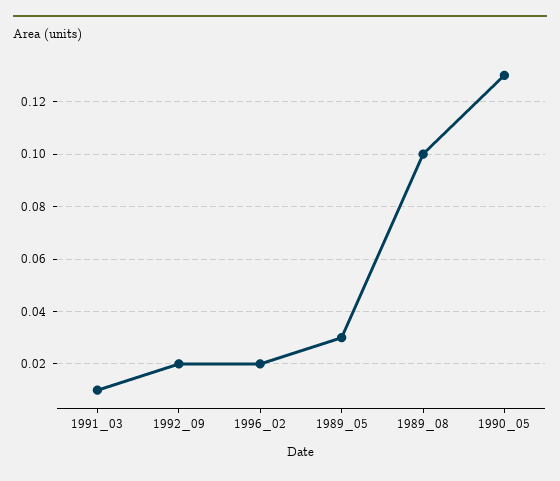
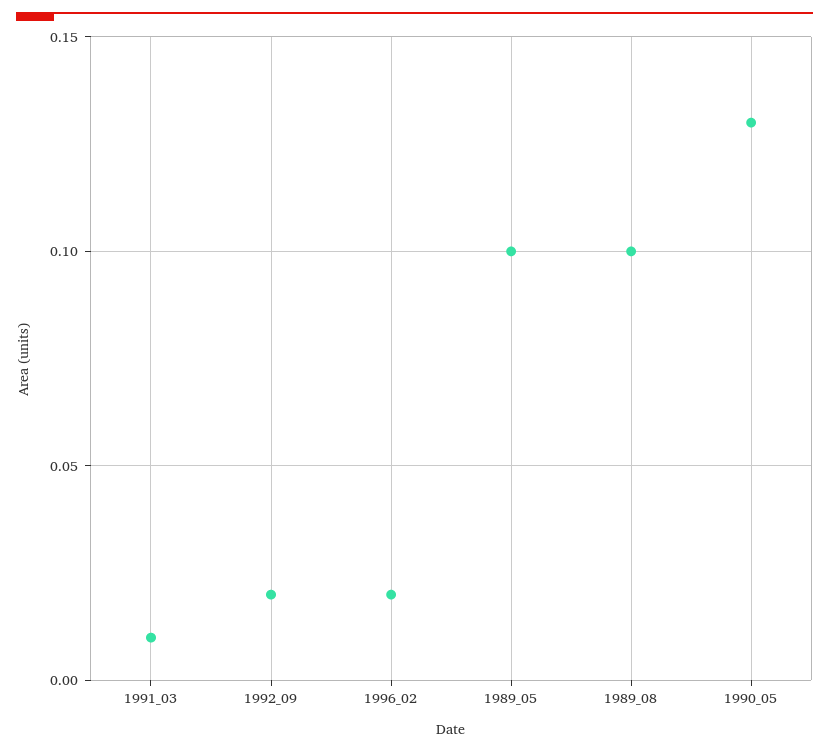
  {
    "1991_03": 0.01,
    "1992_09": 0.02,
    "1996_02": 0.02,
-   "1989_05": 0.03,
+   "1989_05": 0.1,
    "1989_08": 0.1,
    "1990_05": 0.13
  }

